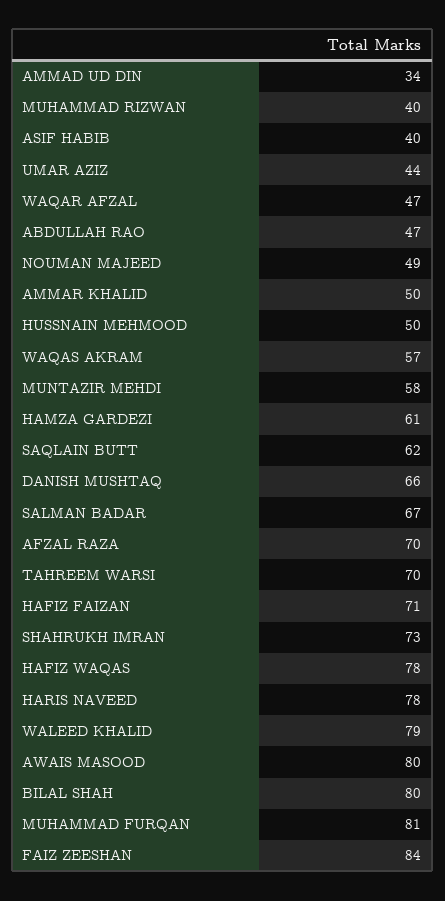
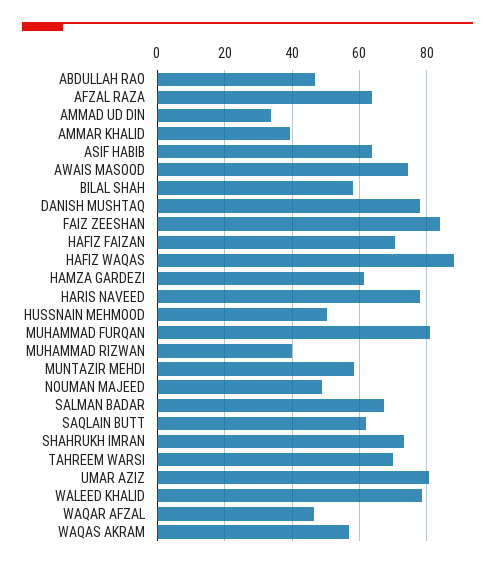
  {
    "AMMAD UD DIN": 34,
    "MUHAMMAD RIZWAN": 40,
-   "ASIF HABIB": 40,
+   "ASIF HABIB": 64,
-   "UMAR AZIZ": 44,
+   "UMAR AZIZ": 80,
    "WAQAR AFZAL": 47,
    "ABDULLAH RAO": 47,
    "NOUMAN MAJEED": 49,
-   "AMMAR KHALID": 50,
+   "AMMAR KHALID": 40,
    "HUSSNAIN MEHMOOD": 50,
    "WAQAS AKRAM": 57,
    "MUNTAZIR MEHDI": 58,
    "HAMZA GARDEZI": 61,
    "SAQLAIN BUTT": 62,
-   "DANISH MUSHTAQ": 66,
+   "DANISH MUSHTAQ": 78,
    "SALMAN BADAR": 67,
-   "AFZAL RAZA": 70,
+   "AFZAL RAZA": 64,
    "TAHREEM WARSI": 70,
    "HAFIZ FAIZAN": 71,
    "SHAHRUKH IMRAN": 73,
-   "HAFIZ WAQAS": 78,
+   "HAFIZ WAQAS": 88,
    "HARIS NAVEED": 78,
    "WALEED KHALID": 79,
-   "AWAIS MASOOD": 80,
+   "AWAIS MASOOD": 74,
-   "BILAL SHAH": 80,
+   "BILAL SHAH": 58,
    "MUHAMMAD FURQAN": 81,
    "FAIZ ZEESHAN": 84
  }

